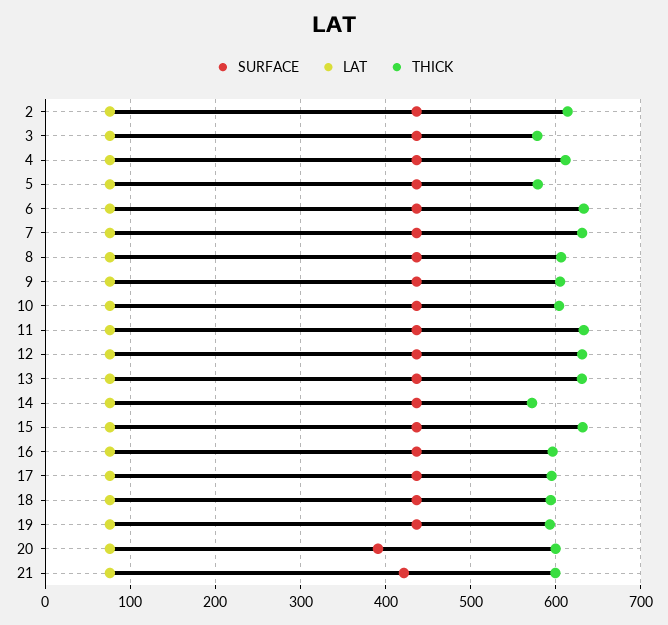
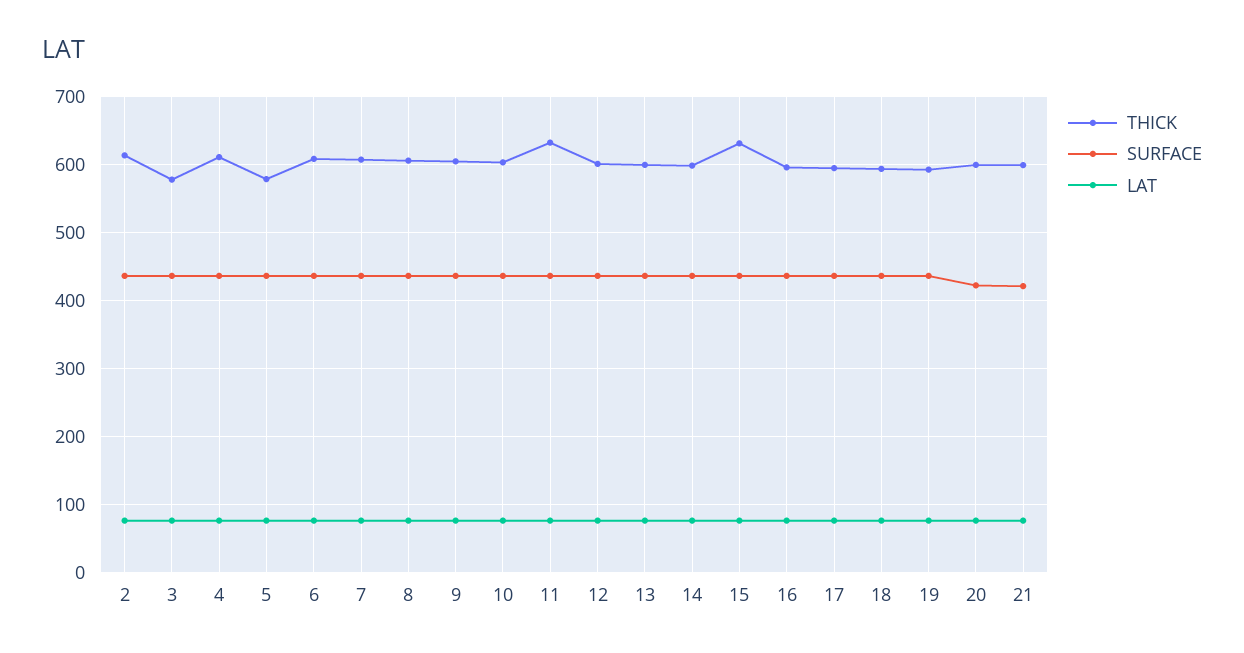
  {
    "SURFACE": {
      "2": 440,
      "3": 440,
      "4": 440,
      "5": 440,
      "6": 440,
      "7": 440,
      "8": 440,
      "9": 440,
      "10": 440,
      "11": 440,
      "12": 440,
      "13": 440,
      "14": 440,
      "15": 440,
      "16": 440,
      "17": 440,
      "18": 440,
      "19": 440,
-     "20": 390,
+     "20": 420,
      "21": 420
    },
    "LAT": {
      "2": 80,
      "3": 80,
      "4": 80,
      "5": 80,
      "6": 80,
      "7": 80,
      "8": 80,
      "9": 80,
      "10": 80,
      "11": 80,
      "12": 80,
      "13": 80,
      "14": 80,
      "15": 80,
      "16": 80,
      "17": 80,
      "18": 80,
      "19": 80,
      "20": 80,
      "21": 80
    },
    "THICK": {
      "2": 610,
      "3": 580,
      "4": 610,
      "5": 580,
-     "6": 630,
+     "6": 610,
-     "7": 630,
+     "7": 610,
      "8": 610,
      "9": 610,
      "10": 600,
      "11": 630,
-     "12": 630,
+     "12": 600,
-     "13": 630,
+     "13": 600,
-     "14": 570,
+     "14": 600,
      "15": 630,
      "16": 600,
      "17": 600,
      "18": 590,
      "19": 590,
      "20": 600,
      "21": 600
    }
  }

